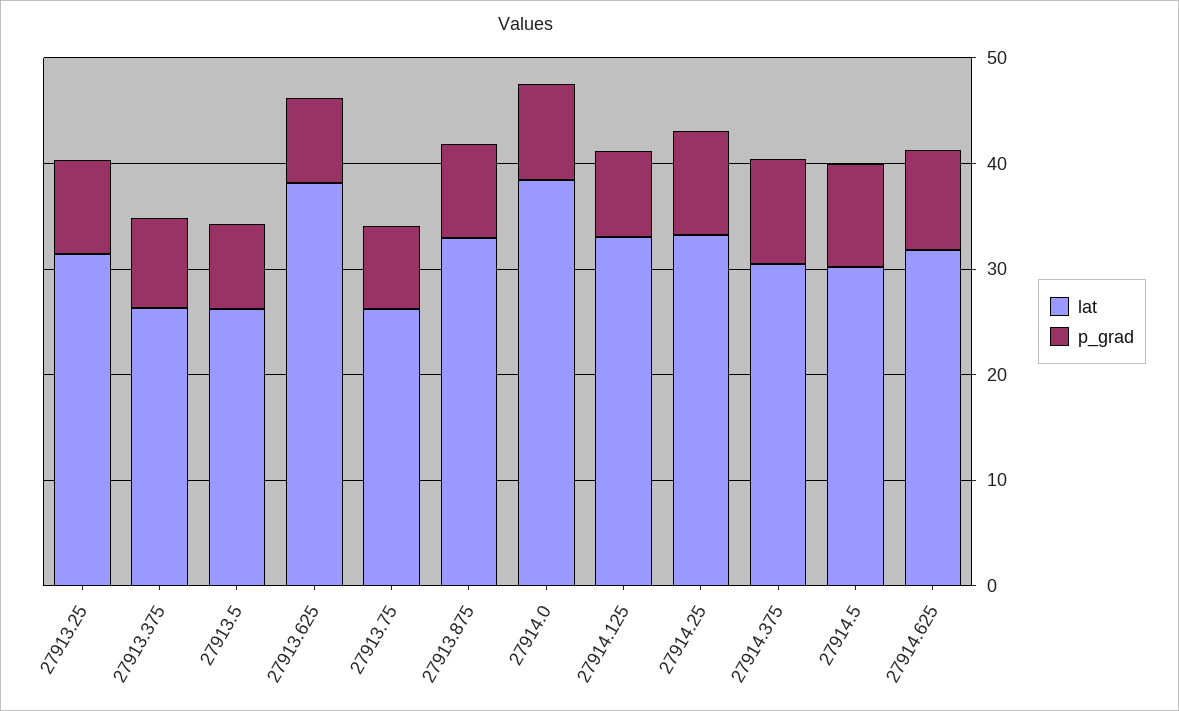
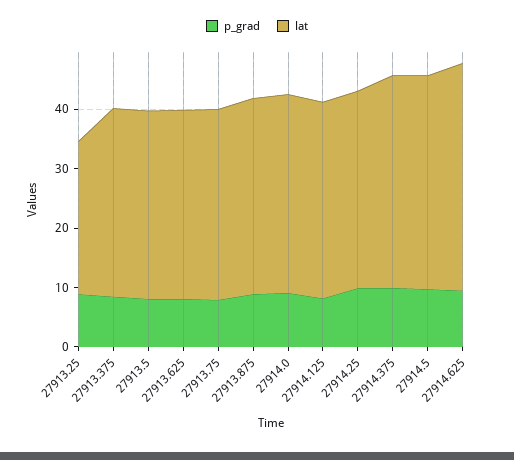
  {
    "lat": {
-     "27913.25": 32,
+     "27913.25": 26,
-     "27913.375": 26,
+     "27913.375": 32,
-     "27913.5": 26,
+     "27913.5": 32,
-     "27913.625": 38,
+     "27913.625": 32,
-     "27913.75": 26,
+     "27913.75": 32,
      "27913.875": 32,
-     "27914.0": 38,
+     "27914.0": 34,
      "27914.125": 34,
      "27914.25": 34,
-     "27914.375": 30,
+     "27914.375": 36,
-     "27914.5": 30,
+     "27914.5": 36,
-     "27914.625": 32
+     "27914.625": 38
    },
    "p_grad": {
      "27913.25": 8,
      "27913.375": 8,
      "27913.5": 8,
      "27913.625": 8,
      "27913.75": 8,
      "27913.875": 8,
      "27914.0": 10,
      "27914.125": 8,
      "27914.25": 10,
      "27914.375": 10,
      "27914.5": 10,
      "27914.625": 10
    }
  }

